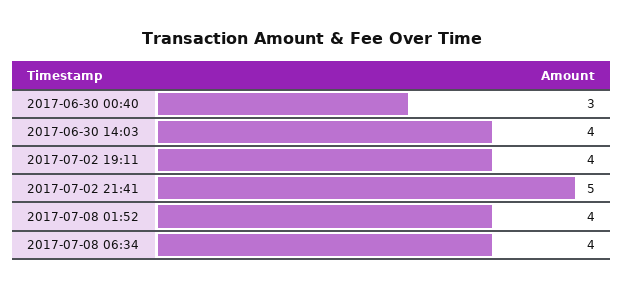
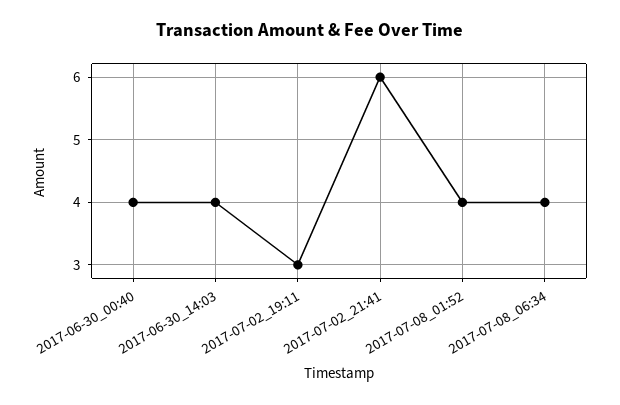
  {
-   "2017-06-30 00:40": 3,
+   "2017-06-30 00:40": 4,
    "2017-06-30 14:03": 4,
-   "2017-07-02 19:11": 4,
+   "2017-07-02 19:11": 3,
-   "2017-07-02 21:41": 5,
+   "2017-07-02 21:41": 6,
    "2017-07-08 01:52": 4,
    "2017-07-08 06:34": 4
  }

